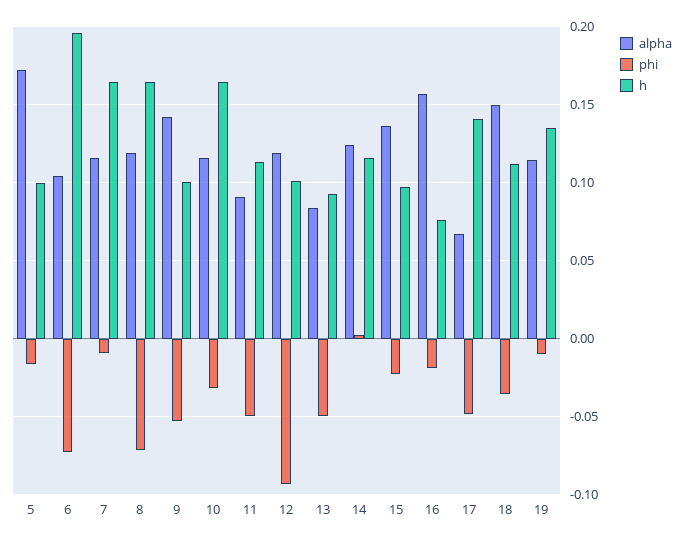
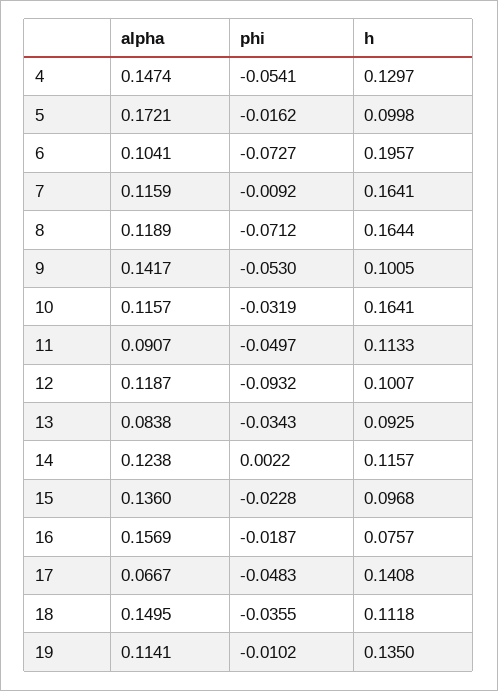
  {
    "alpha": {
      "5": 0.1721,
      "6": 0.1041,
      "7": 0.1159,
      "8": 0.1189,
      "9": 0.1417,
      "10": 0.1157,
      "11": 0.0907,
      "12": 0.1187,
      "13": 0.0838,
      "14": 0.1238,
      "15": 0.136,
      "16": 0.1569,
      "17": 0.0667,
      "18": 0.1495,
-     "19": 0.1141
+     "19": 0.1141,
+     "4": 0.1474
    },
    "phi": {
      "5": -0.0162,
      "6": -0.0727,
      "7": -0.0092,
      "8": -0.0712,
      "9": -0.053,
      "10": -0.0319,
      "11": -0.0497,
      "12": -0.0932,
-     "13": -0.05,
+     "13": -0.0343,
      "14": 0.0022,
      "15": -0.0228,
      "16": -0.0187,
      "17": -0.0483,
      "18": -0.0355,
-     "19": -0.0102
+     "19": -0.0102,
+     "4": -0.0541
    },
    "h": {
      "5": 0.0998,
      "6": 0.1957,
      "7": 0.1641,
      "8": 0.1644,
      "9": 0.1005,
      "10": 0.1641,
      "11": 0.1133,
      "12": 0.1007,
      "13": 0.0925,
      "14": 0.1157,
      "15": 0.0968,
      "16": 0.0757,
      "17": 0.1408,
      "18": 0.1118,
-     "19": 0.135
+     "19": 0.135,
+     "4": 0.1297
    }
  }

